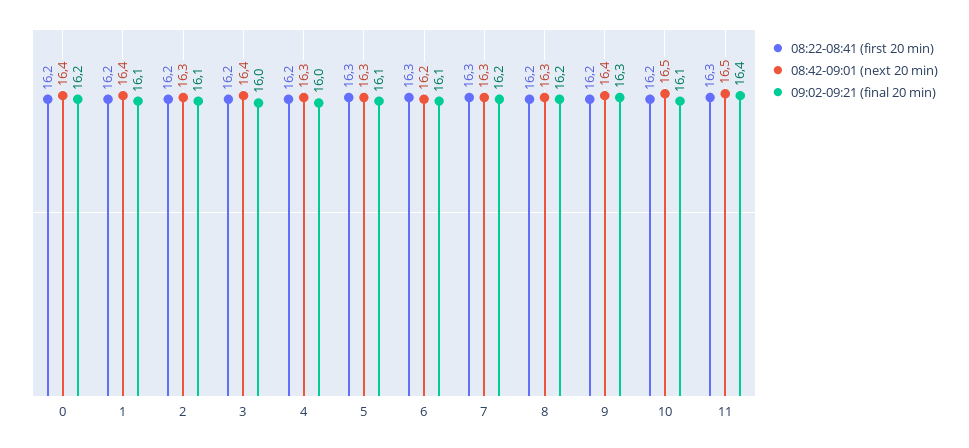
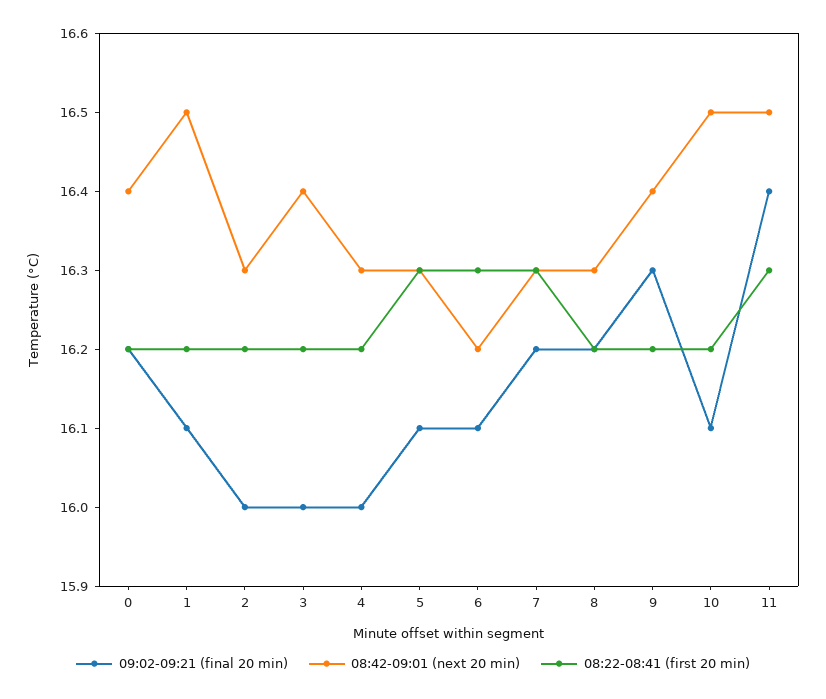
  {
    "08:22-08:41 (first 20 min)": {
      "0": 16.2,
      "1": 16.2,
      "2": 16.2,
      "3": 16.2,
      "4": 16.2,
      "5": 16.3,
      "6": 16.3,
      "7": 16.3,
      "8": 16.2,
      "9": 16.2,
      "10": 16.2,
      "11": 16.3
    },
    "08:42-09:01 (next 20 min)": {
      "0": 16.4,
-     "1": 16.4,
+     "1": 16.5,
      "2": 16.3,
      "3": 16.4,
      "4": 16.3,
      "5": 16.3,
      "6": 16.2,
      "7": 16.3,
      "8": 16.3,
      "9": 16.4,
      "10": 16.5,
      "11": 16.5
    },
    "09:02-09:21 (final 20 min)": {
      "0": 16.2,
      "1": 16.1,
-     "2": 16.1,
+     "2": 16,
      "3": 16,
      "4": 16,
      "5": 16.1,
      "6": 16.1,
      "7": 16.2,
      "8": 16.2,
      "9": 16.3,
      "10": 16.1,
      "11": 16.4
    }
  }

